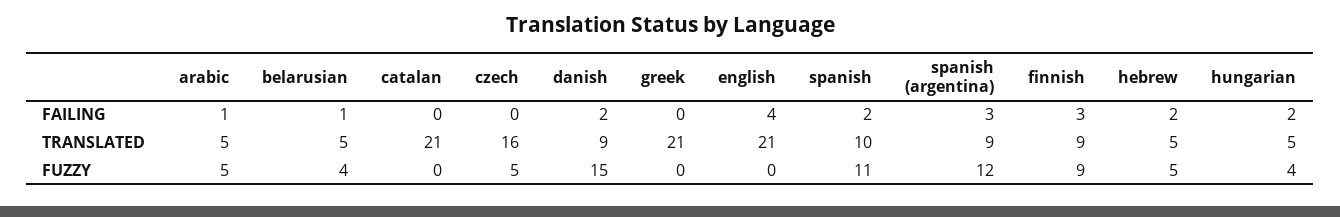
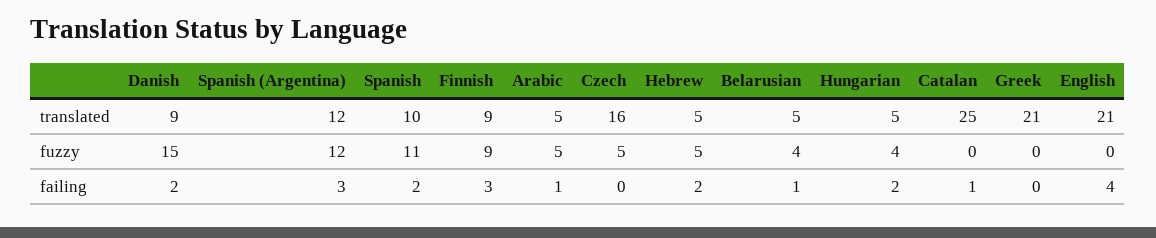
  {
    "arabic": {
      "FAILING": 1,
      "TRANSLATED": 5,
      "FUZZY": 5
    },
    "belarusian": {
      "FAILING": 1,
      "TRANSLATED": 5,
      "FUZZY": 4
    },
    "catalan": {
-     "FAILING": 0,
+     "FAILING": 1,
-     "TRANSLATED": 21,
+     "TRANSLATED": 25,
      "FUZZY": 0
    },
    "czech": {
      "FAILING": 0,
      "TRANSLATED": 16,
      "FUZZY": 5
    },
    "danish": {
      "FAILING": 2,
      "TRANSLATED": 9,
      "FUZZY": 15
    },
    "greek": {
      "FAILING": 0,
      "TRANSLATED": 21,
      "FUZZY": 0
    },
    "english": {
      "FAILING": 4,
      "TRANSLATED": 21,
      "FUZZY": 0
    },
    "spanish": {
      "FAILING": 2,
      "TRANSLATED": 10,
      "FUZZY": 11
    },
    "spanish (argentina)": {
      "FAILING": 3,
-     "TRANSLATED": 9,
+     "TRANSLATED": 12,
      "FUZZY": 12
    },
    "finnish": {
      "FAILING": 3,
      "TRANSLATED": 9,
      "FUZZY": 9
    },
    "hebrew": {
      "FAILING": 2,
      "TRANSLATED": 5,
      "FUZZY": 5
    },
    "hungarian": {
      "FAILING": 2,
      "TRANSLATED": 5,
      "FUZZY": 4
    }
  }

